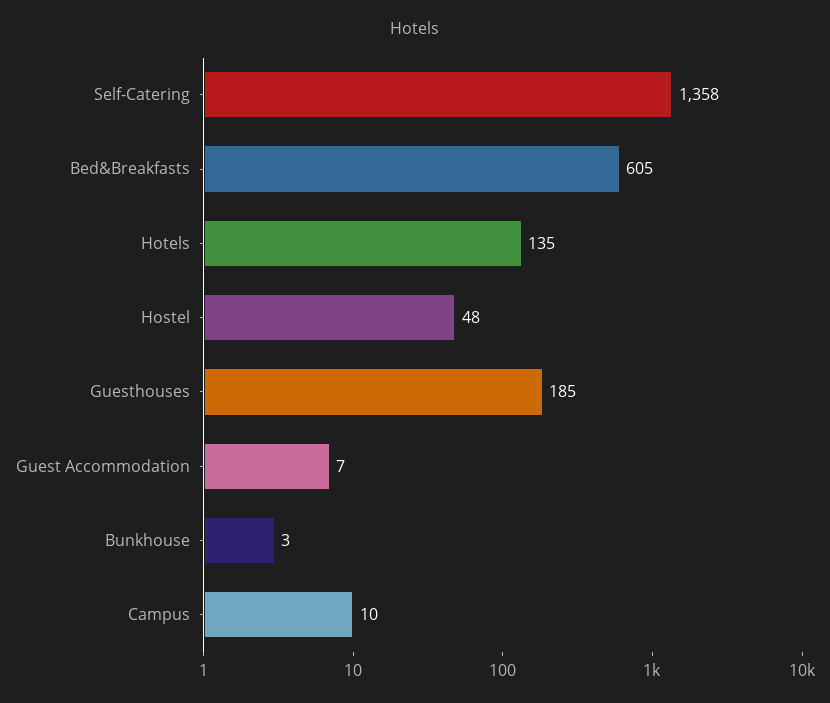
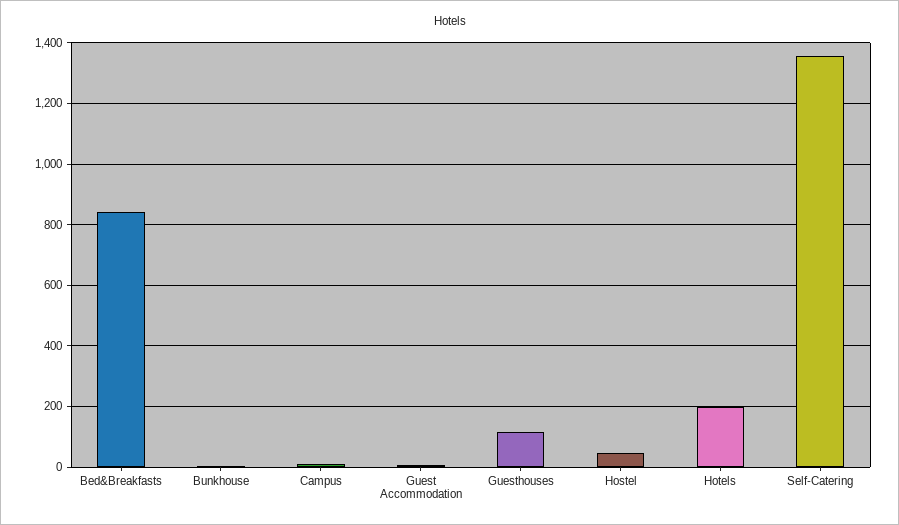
  {
    "Self-Catering": 1358,
-   "Bed&Breakfasts": 605,
+   "Bed&Breakfasts": 840,
-   "Hotels": 135,
+   "Hotels": 200,
    "Hostel": 48,
-   "Guesthouses": 185,
+   "Guesthouses": 120,
    "Guest Accommodation": 7,
    "Bunkhouse": 3,
    "Campus": 10
  }

